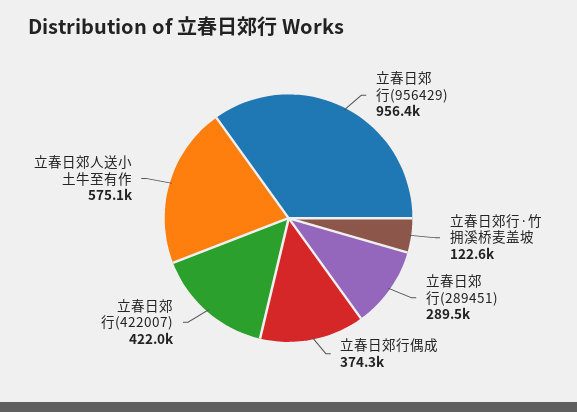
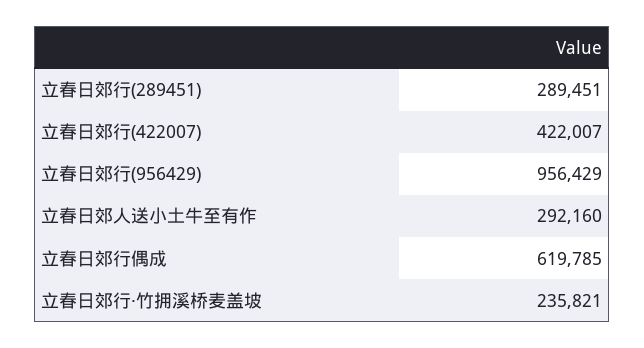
  {
    "立春日郊行(956429)": 956429,
-   "立春日郊行·竹拥溪桥麦盖坡": 122600,
+   "立春日郊行·竹拥溪桥麦盖坡": 235821,
    "立春日郊行(289451)": 289451,
-   "立春日郊行偶成": 374300,
+   "立春日郊行偶成": 619785,
    "立春日郊行(422007)": 422007,
-   "立春日郊人送小土牛至有作": 575100
+   "立春日郊人送小土牛至有作": 292160
  }

